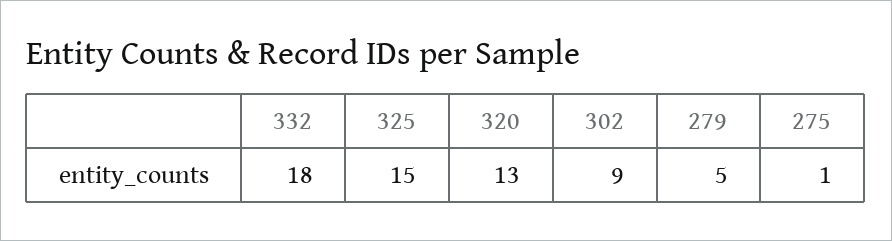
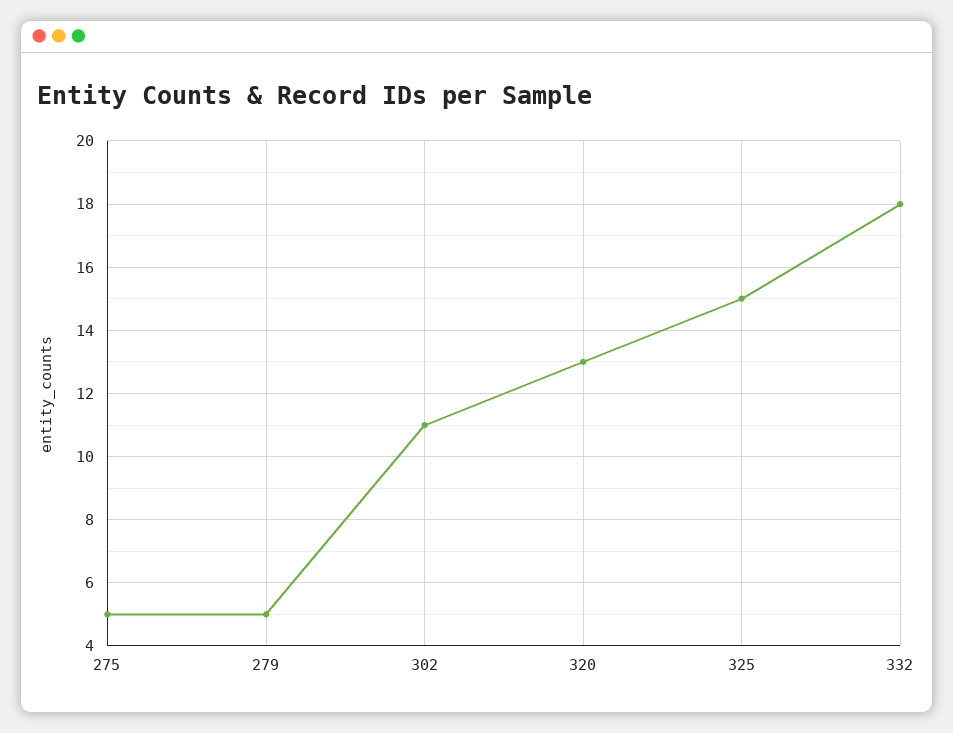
  {
    "332": 18,
    "325": 15,
    "320": 13,
-   "302": 9,
+   "302": 11,
    "279": 5,
-   "275": 1
+   "275": 5
  }

